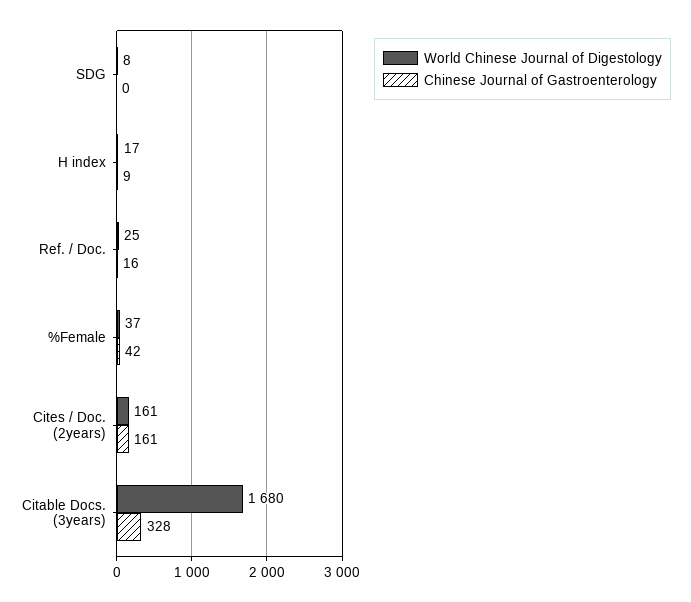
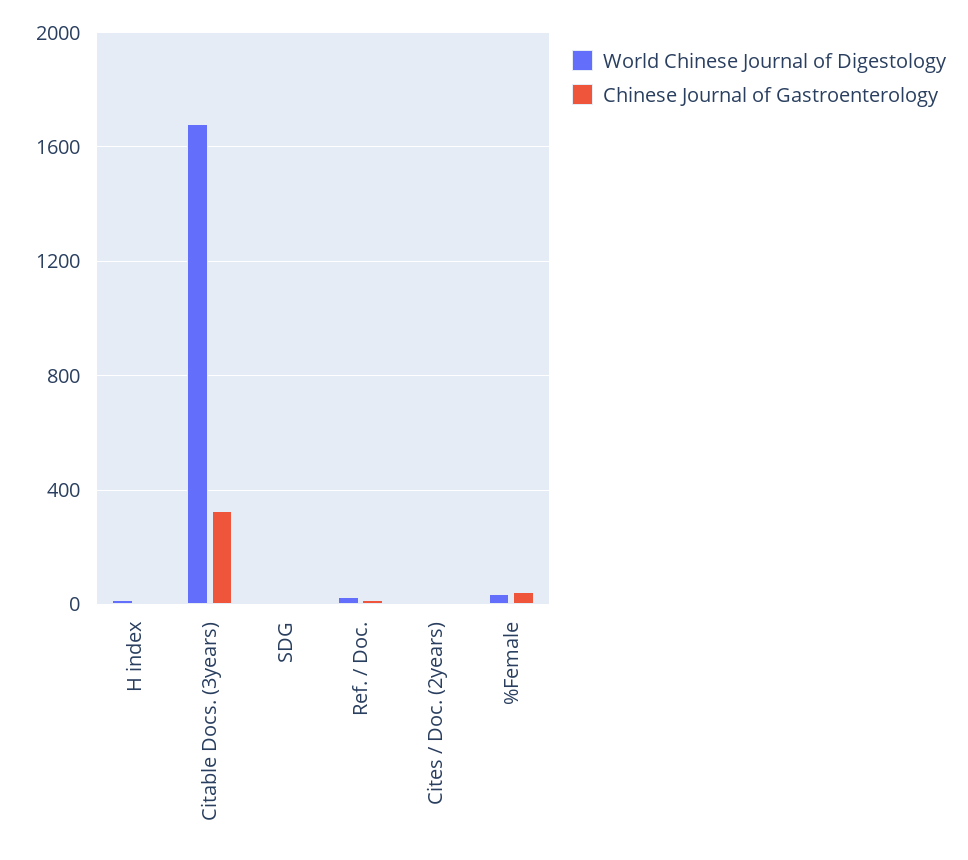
  {
    "World Chinese Journal of Digestology": {
      "SDG": 8,
      "H index": 17,
      "Ref. / Doc.": 25,
      "%Female": 37,
-     "Cites / Doc. (2years)": 161,
+     "Cites / Doc. (2years)": 0,
      "Citable Docs. (3years)": 1680
    },
    "Chinese Journal of Gastroenterology": {
      "SDG": 0,
      "H index": 9,
      "Ref. / Doc.": 16,
      "%Female": 42,
-     "Cites / Doc. (2years)": 161,
+     "Cites / Doc. (2years)": 0,
      "Citable Docs. (3years)": 328
    }
  }

